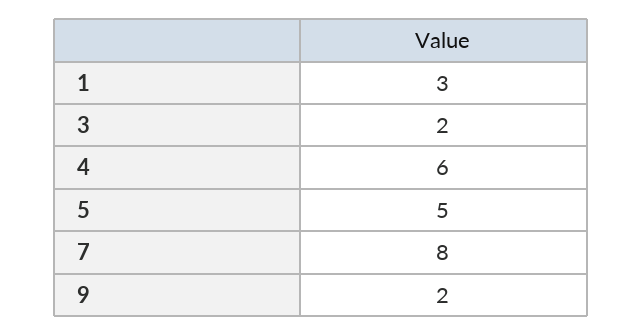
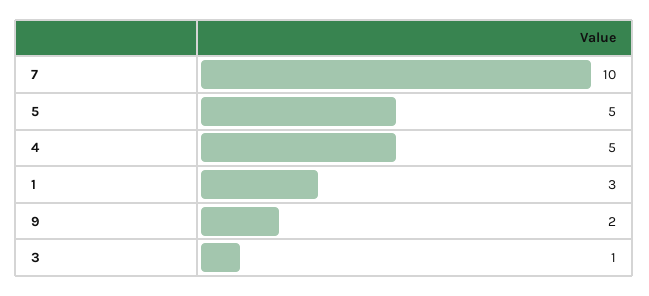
  {
    "1": 3,
-   "3": 2,
+   "3": 1,
-   "4": 6,
+   "4": 5,
    "5": 5,
-   "7": 8,
+   "7": 10,
    "9": 2
  }

